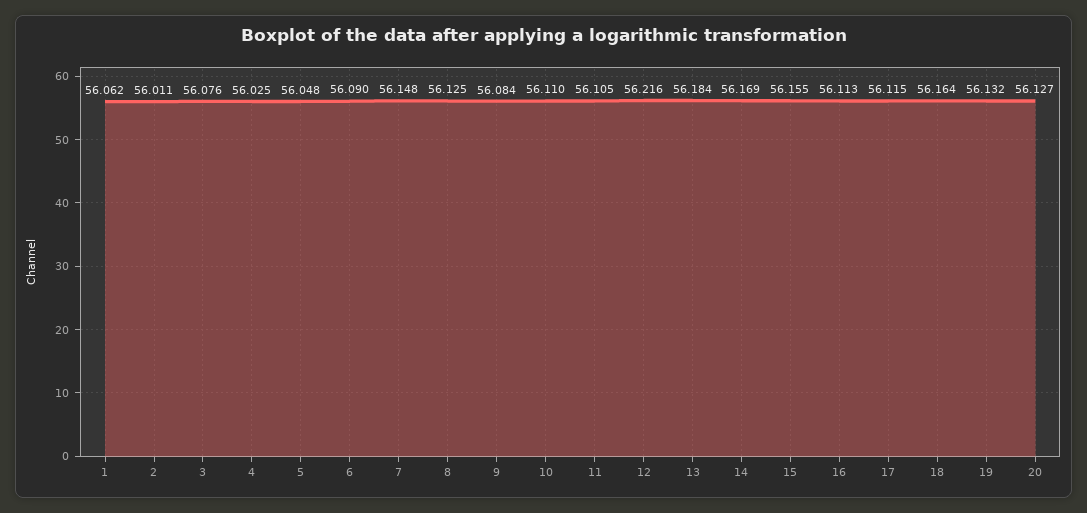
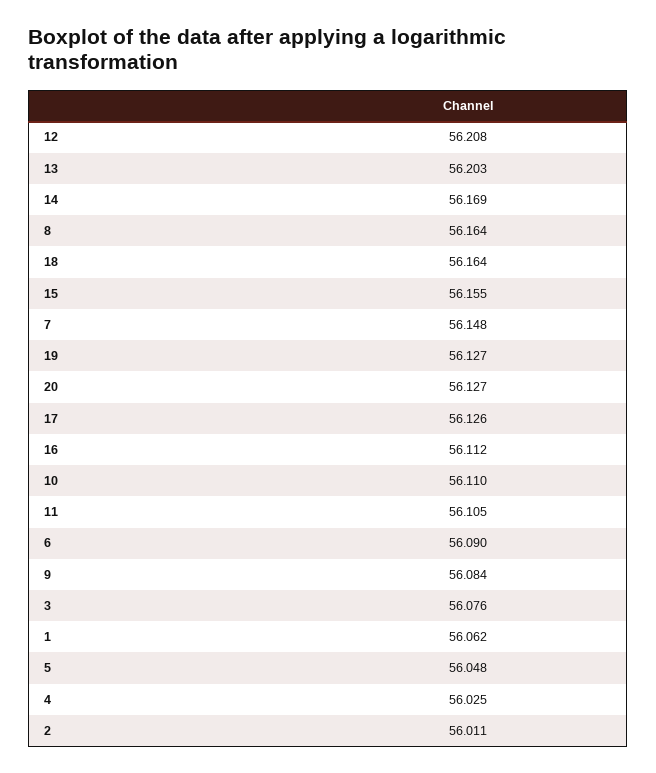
  {
    "1": 56.062,
    "2": 56.011,
    "3": 56.076,
    "4": 56.025,
    "5": 56.048,
    "6": 56.09,
    "7": 56.148,
-   "8": 56.125,
+   "8": 56.164,
    "9": 56.084,
    "10": 56.11,
    "11": 56.105,
-   "12": 56.216,
+   "12": 56.208,
-   "13": 56.184,
+   "13": 56.203,
    "14": 56.169,
    "15": 56.155,
-   "16": 56.113,
+   "16": 56.112,
-   "17": 56.115,
+   "17": 56.126,
    "18": 56.164,
-   "19": 56.132,
+   "19": 56.127,
    "20": 56.127
  }

